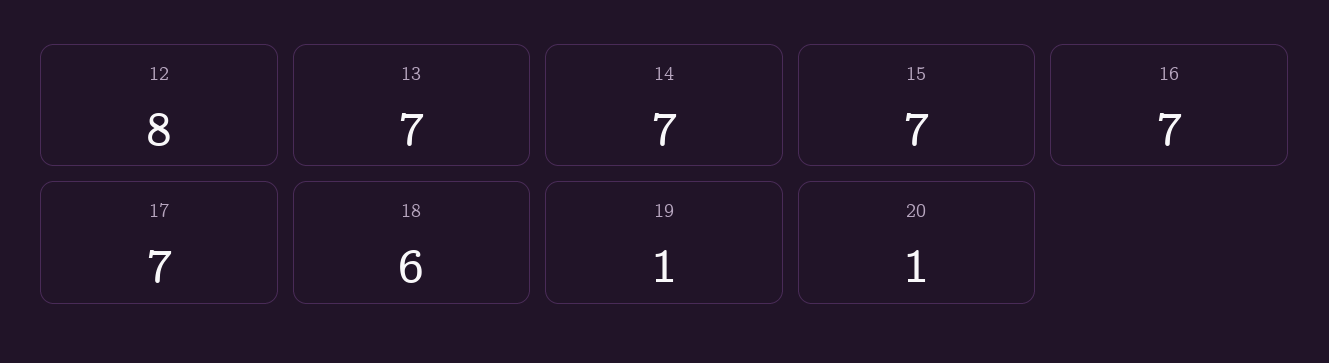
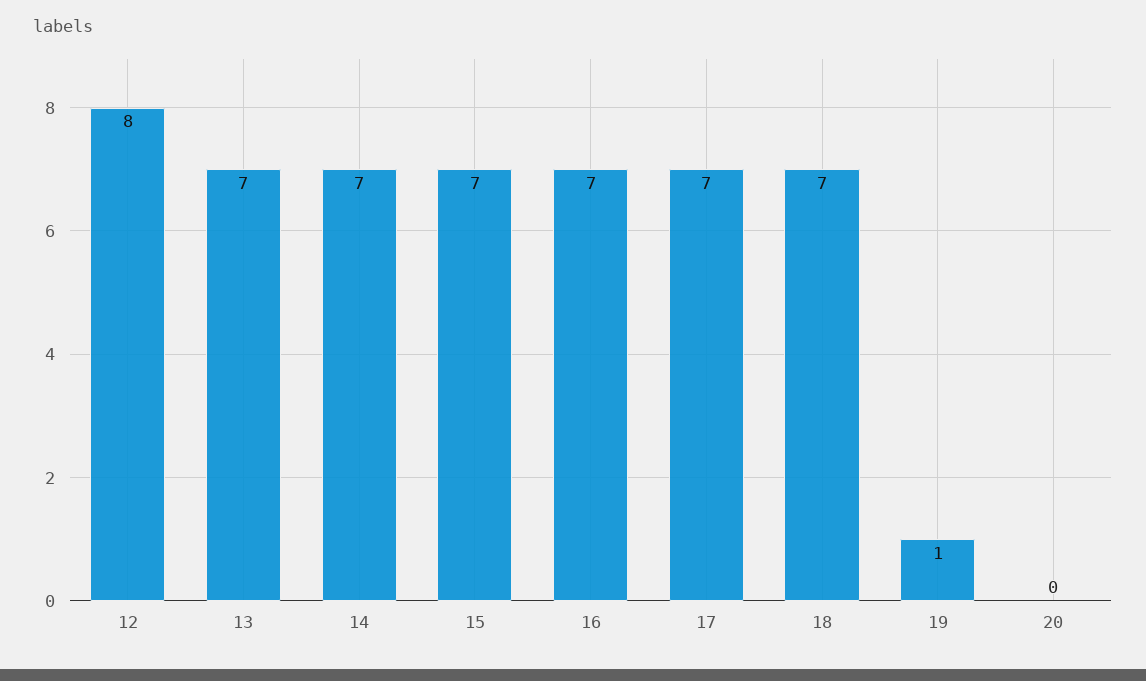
  {
    "12": 8,
    "13": 7,
    "14": 7,
    "15": 7,
    "16": 7,
    "17": 7,
-   "18": 6,
+   "18": 7,
    "19": 1,
-   "20": 1
+   "20": 0
  }

